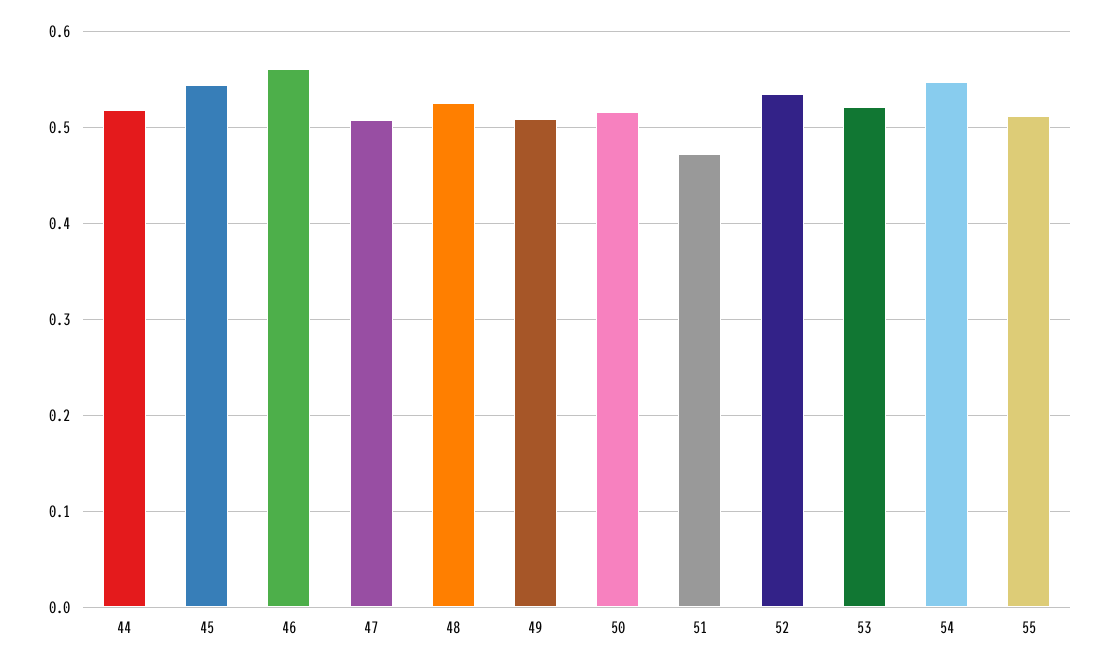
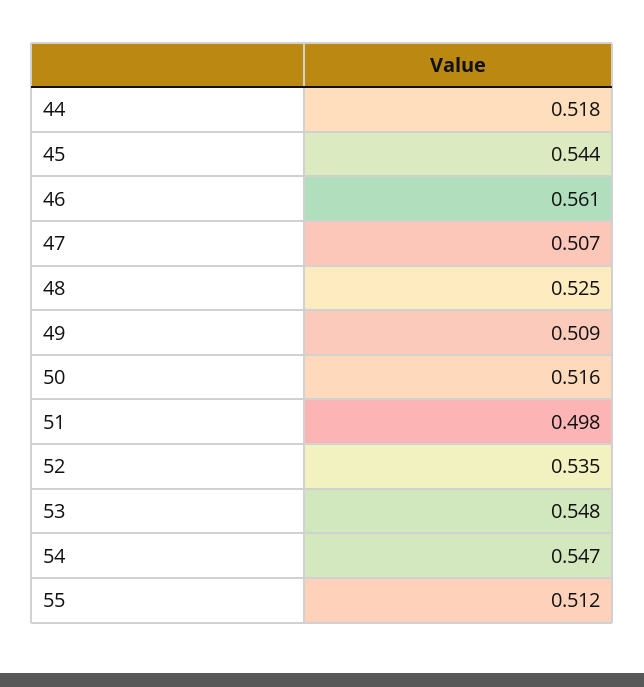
  {
    "44": 0.518,
    "45": 0.544,
    "46": 0.561,
    "47": 0.507,
    "48": 0.525,
    "49": 0.509,
    "50": 0.516,
-   "51": 0.47,
+   "51": 0.498,
    "52": 0.535,
-   "53": 0.52,
+   "53": 0.548,
    "54": 0.547,
    "55": 0.512
  }

